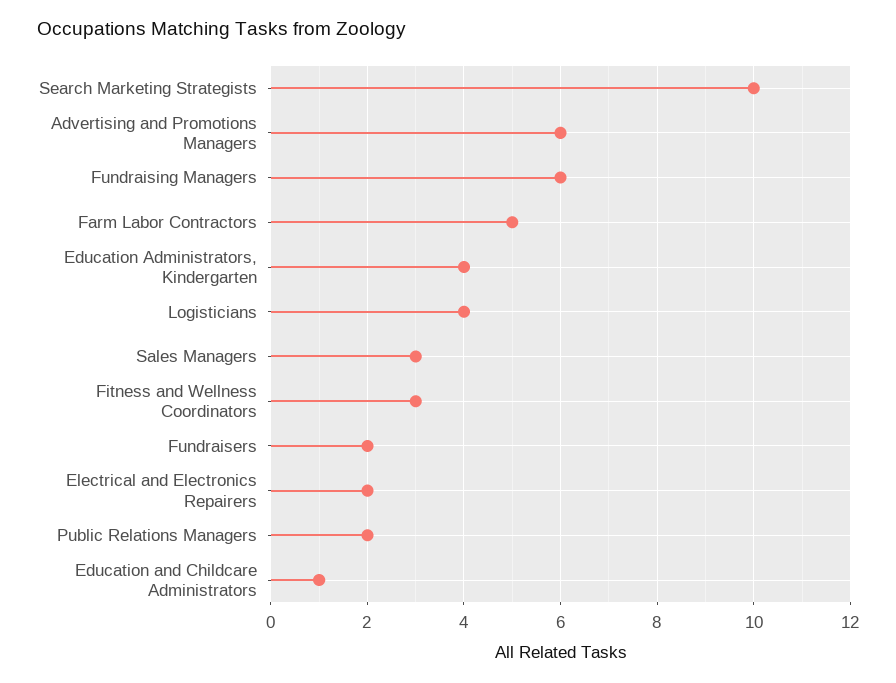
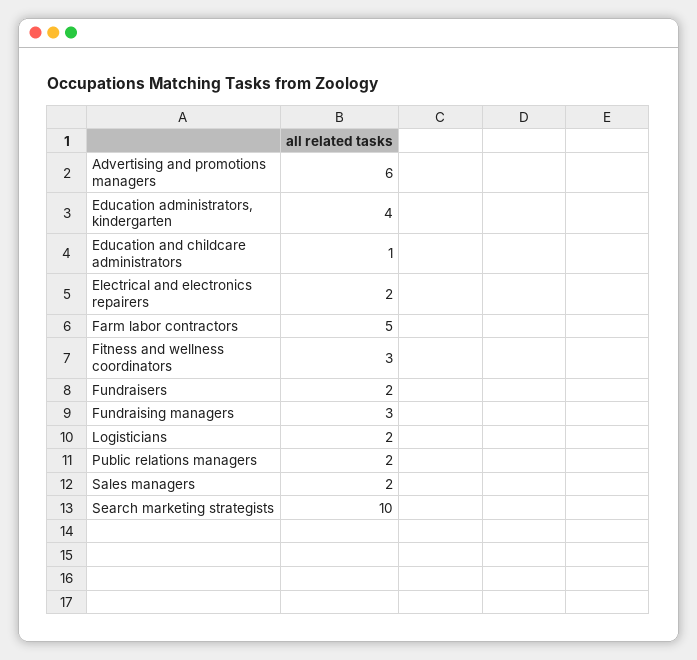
  {
    "Search Marketing Strategists": 10,
    "Advertising and Promotions Managers": 6,
-   "Fundraising Managers": 6,
+   "Fundraising Managers": 3,
    "Farm Labor Contractors": 5,
    "Education Administrators, Kindergarten": 4,
-   "Logisticians": 4,
+   "Logisticians": 2,
-   "Sales Managers": 3,
+   "Sales Managers": 2,
    "Fitness and Wellness Coordinators": 3,
    "Fundraisers": 2,
    "Electrical and Electronics Repairers": 2,
    "Public Relations Managers": 2,
    "Education and Childcare Administrators": 1
  }

